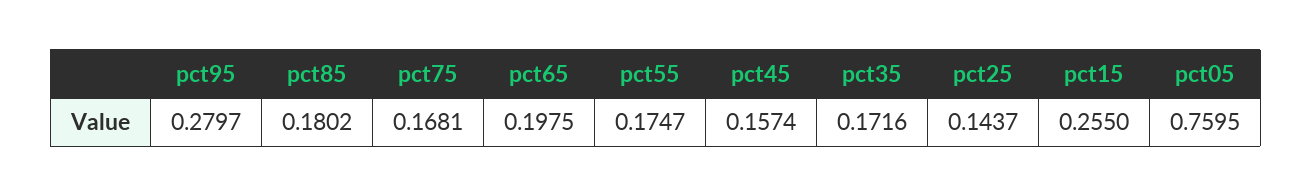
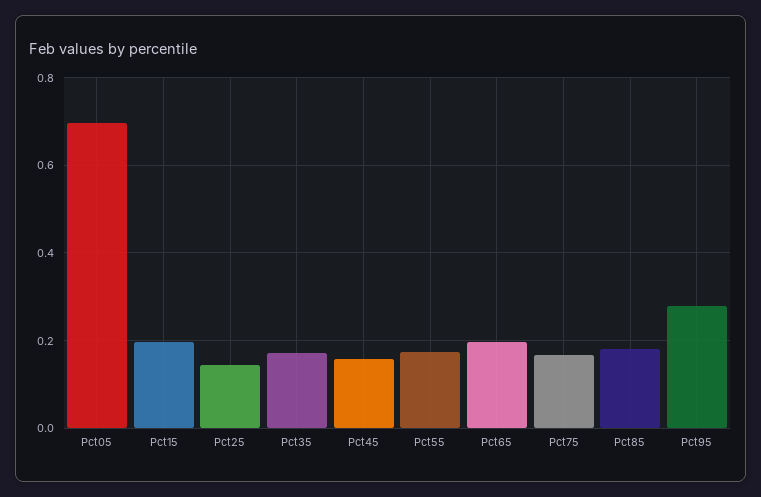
  {
    "pct95": 0.2797,
    "pct85": 0.1802,
    "pct75": 0.1681,
    "pct65": 0.1975,
    "pct55": 0.1747,
    "pct45": 0.1574,
    "pct35": 0.1716,
    "pct25": 0.1437,
-   "pct15": 0.255,
+   "pct15": 0.2,
-   "pct05": 0.7595
+   "pct05": 0.7
  }

